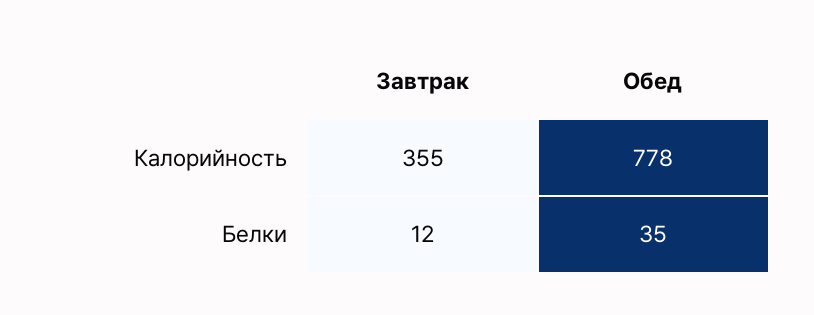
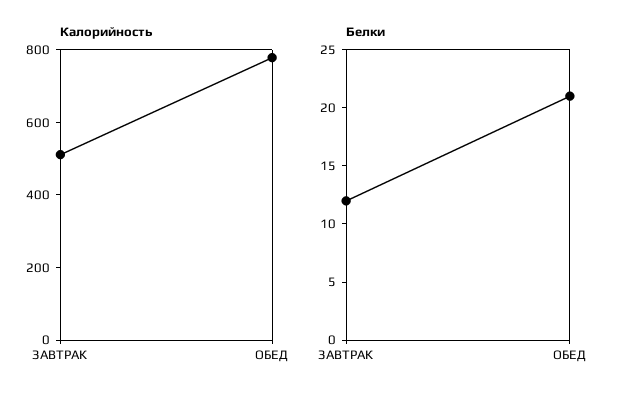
  {
    "Калорийность": {
-     "Завтрак": 355,
+     "Завтрак": 500,
      "Обед": 778
    },
    "Белки": {
      "Завтрак": 12,
-     "Обед": 35
+     "Обед": 21
    }
  }

